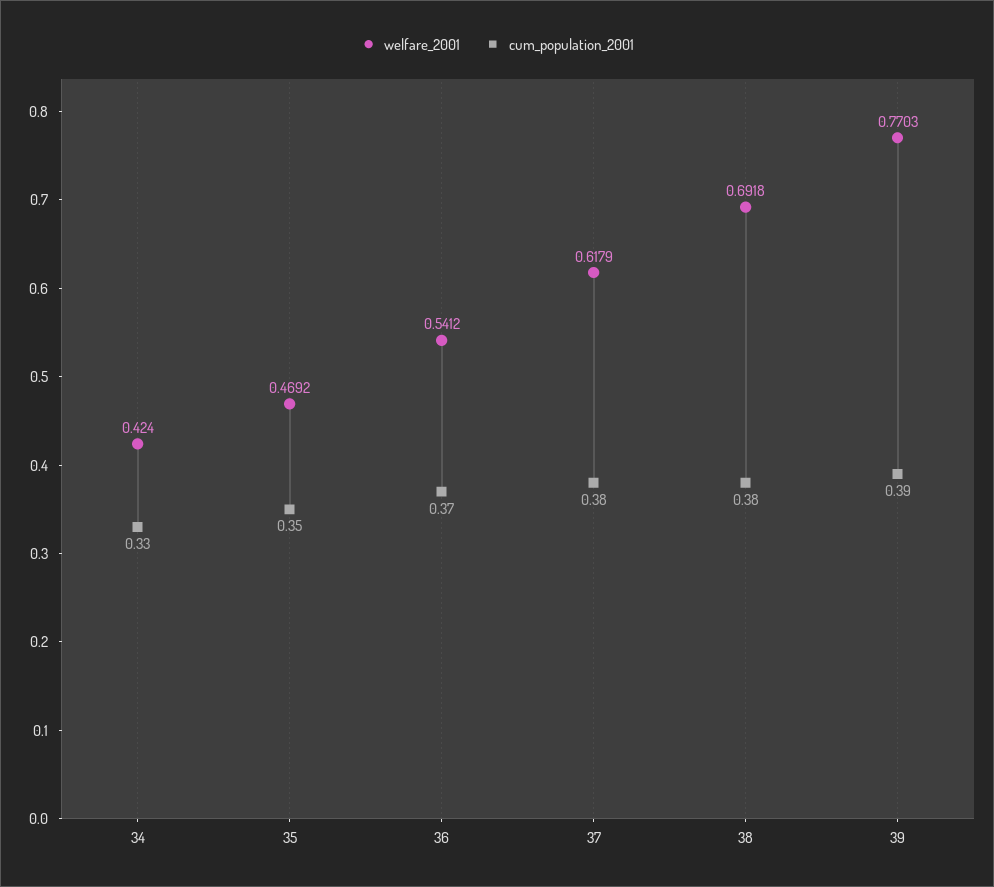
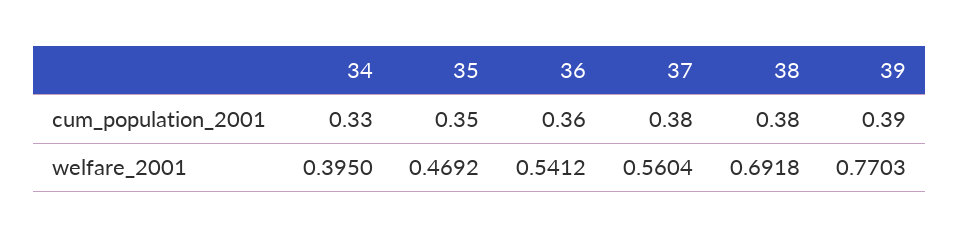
  {
    "welfare_2001": {
-     "34": 0.424,
+     "34": 0.395,
      "35": 0.4692,
      "36": 0.5412,
-     "37": 0.6179,
+     "37": 0.5604,
      "38": 0.6918,
      "39": 0.7703
    },
    "cum_population_2001": {
      "34": 0.33,
      "35": 0.35,
-     "36": 0.37,
+     "36": 0.36,
      "37": 0.38,
      "38": 0.38,
      "39": 0.39
    }
  }

